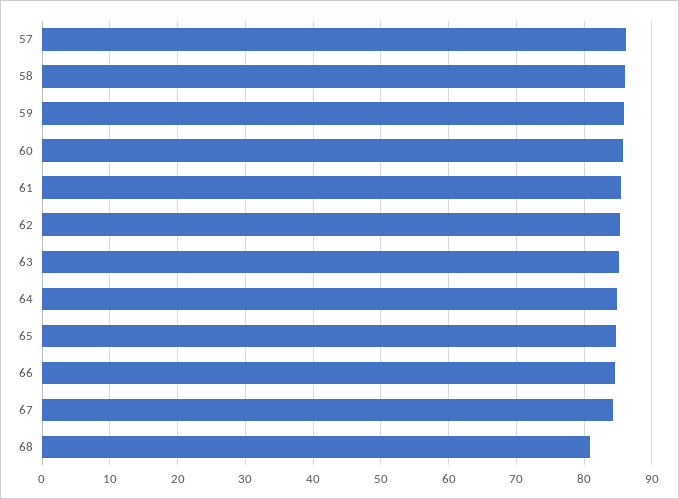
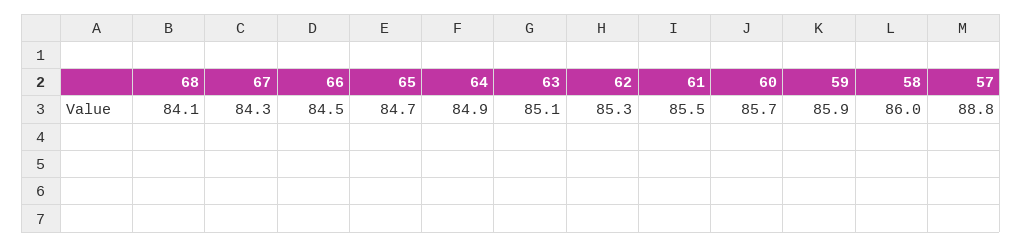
  {
-   "57": 86,
+   "57": 88.8,
    "58": 86,
    "59": 85.9,
    "60": 85.7,
    "61": 85.5,
    "62": 85.3,
    "63": 85.1,
    "64": 84.9,
    "65": 84.7,
    "66": 84.5,
    "67": 84.3,
-   "68": 81
+   "68": 84.1
  }

